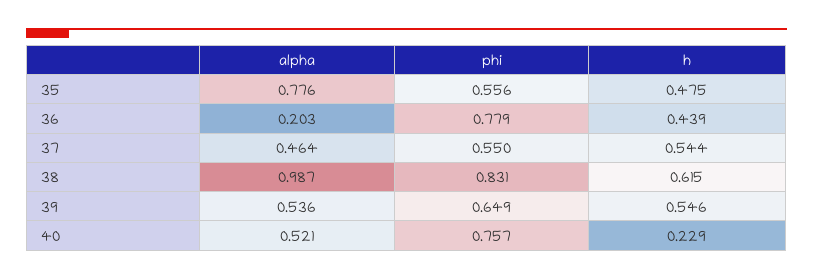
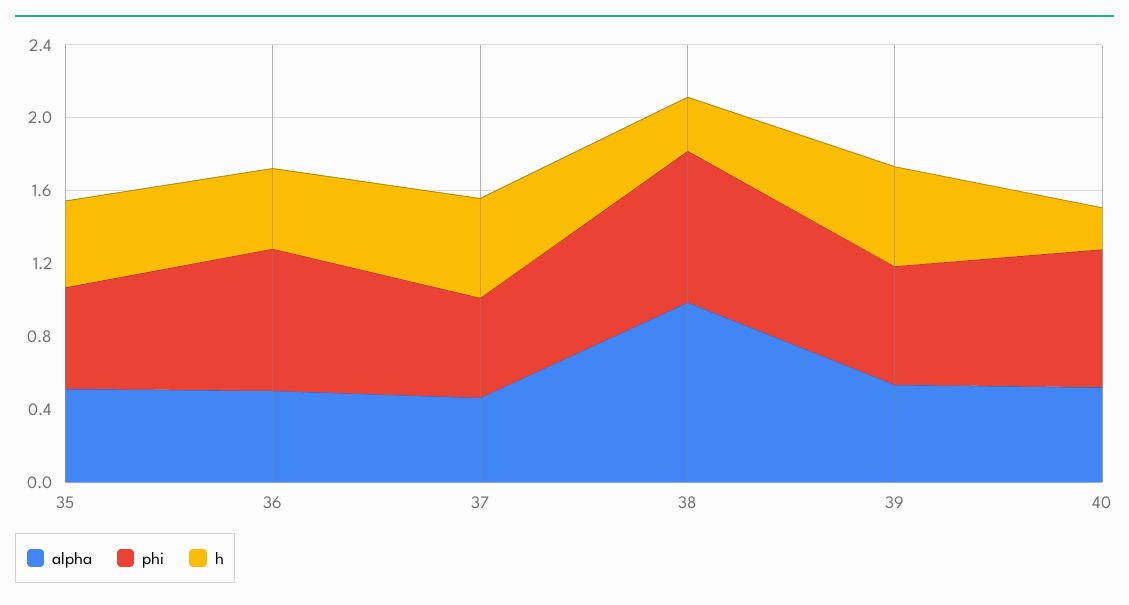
  {
    "alpha": {
-     "35": 0.776,
+     "35": 0.5,
-     "36": 0.203,
+     "36": 0.5,
      "37": 0.464,
      "38": 0.987,
      "39": 0.536,
      "40": 0.521
    },
    "phi": {
      "35": 0.556,
      "36": 0.779,
      "37": 0.55,
      "38": 0.831,
      "39": 0.649,
      "40": 0.757
    },
    "h": {
      "35": 0.475,
      "36": 0.439,
      "37": 0.544,
-     "38": 0.615,
+     "38": 0.3,
      "39": 0.546,
      "40": 0.229
    }
  }

